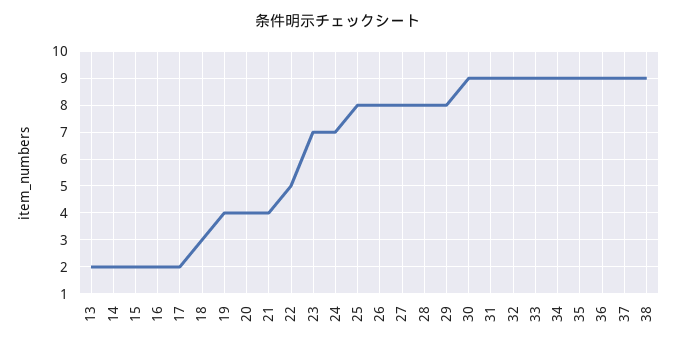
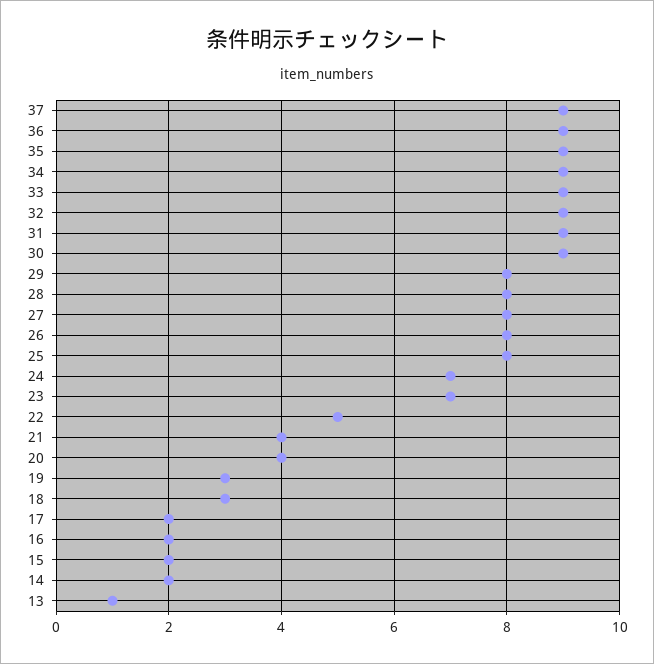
  {
-   "13": 2,
+   "13": 1,
    "14": 2,
    "15": 2,
    "16": 2,
    "17": 2,
    "18": 3,
-   "19": 4,
+   "19": 3,
    "20": 4,
    "21": 4,
    "22": 5,
    "23": 7,
    "24": 7,
    "25": 8,
    "26": 8,
    "27": 8,
    "28": 8,
    "29": 8,
    "30": 9,
    "31": 9,
    "32": 9,
    "33": 9,
    "34": 9,
    "35": 9,
    "36": 9,
-   "37": 9,
+   "37": 9
-   "38": 9
  }

